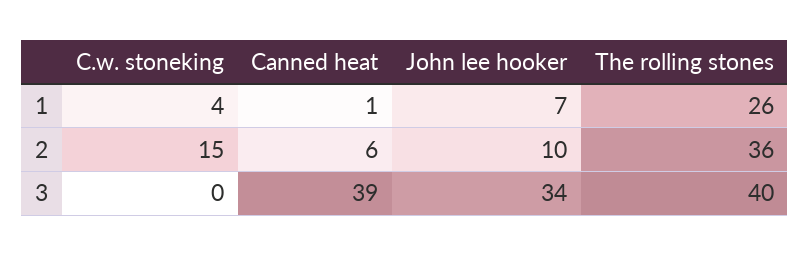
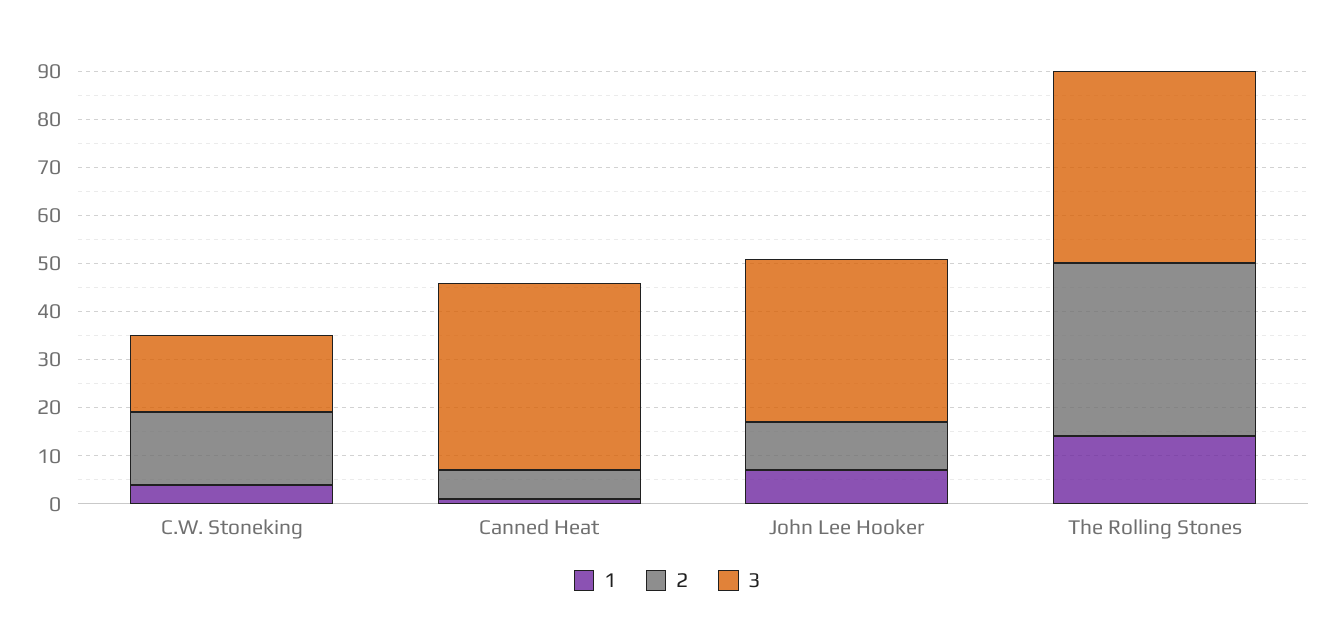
  {
    "1": {
      "C.w. stoneking": 4,
      "Canned heat": 1,
      "John lee hooker": 7,
-     "The rolling stones": 26
+     "The rolling stones": 15
    },
    "2": {
      "C.w. stoneking": 15,
      "Canned heat": 6,
      "John lee hooker": 10,
      "The rolling stones": 36
    },
    "3": {
-     "C.w. stoneking": 0,
+     "C.w. stoneking": 15,
      "Canned heat": 39,
      "John lee hooker": 34,
      "The rolling stones": 40
    }
  }

